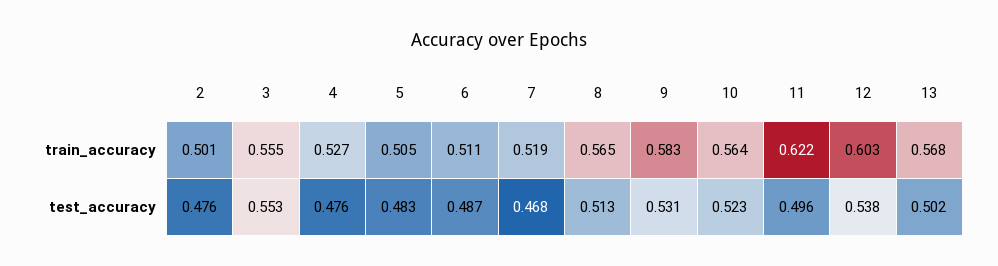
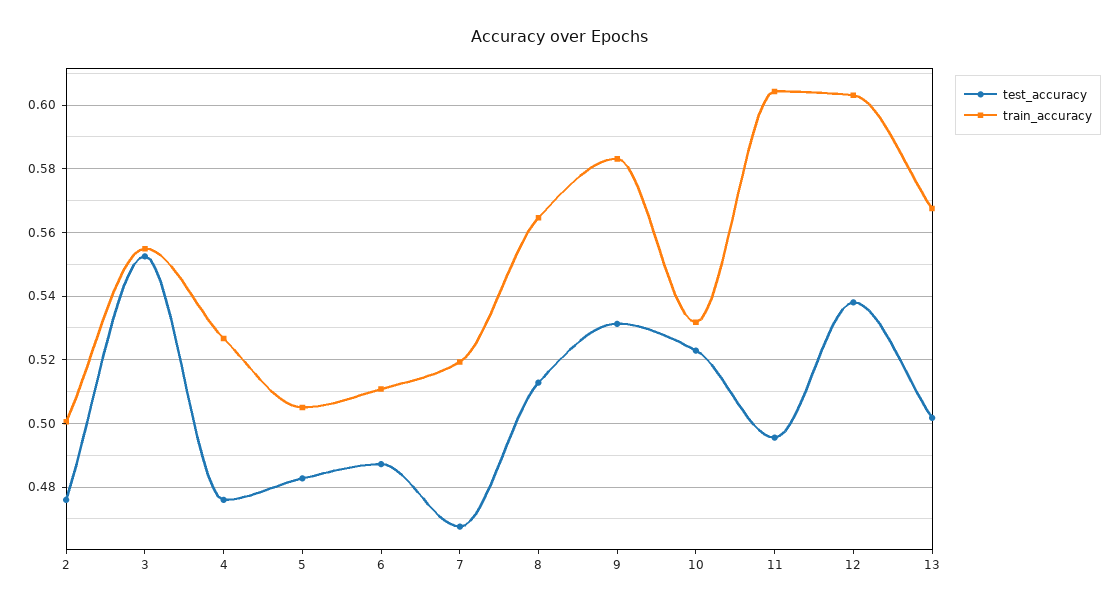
  {
    "train_accuracy": {
      "2": 0.501,
      "3": 0.555,
      "4": 0.527,
      "5": 0.505,
      "6": 0.511,
      "7": 0.519,
      "8": 0.565,
      "9": 0.583,
-     "10": 0.564,
+     "10": 0.532,
-     "11": 0.622,
+     "11": 0.604,
      "12": 0.603,
      "13": 0.568
    },
    "test_accuracy": {
      "2": 0.476,
      "3": 0.553,
      "4": 0.476,
      "5": 0.483,
      "6": 0.487,
      "7": 0.468,
      "8": 0.513,
      "9": 0.531,
      "10": 0.523,
      "11": 0.496,
      "12": 0.538,
      "13": 0.502
    }
  }

